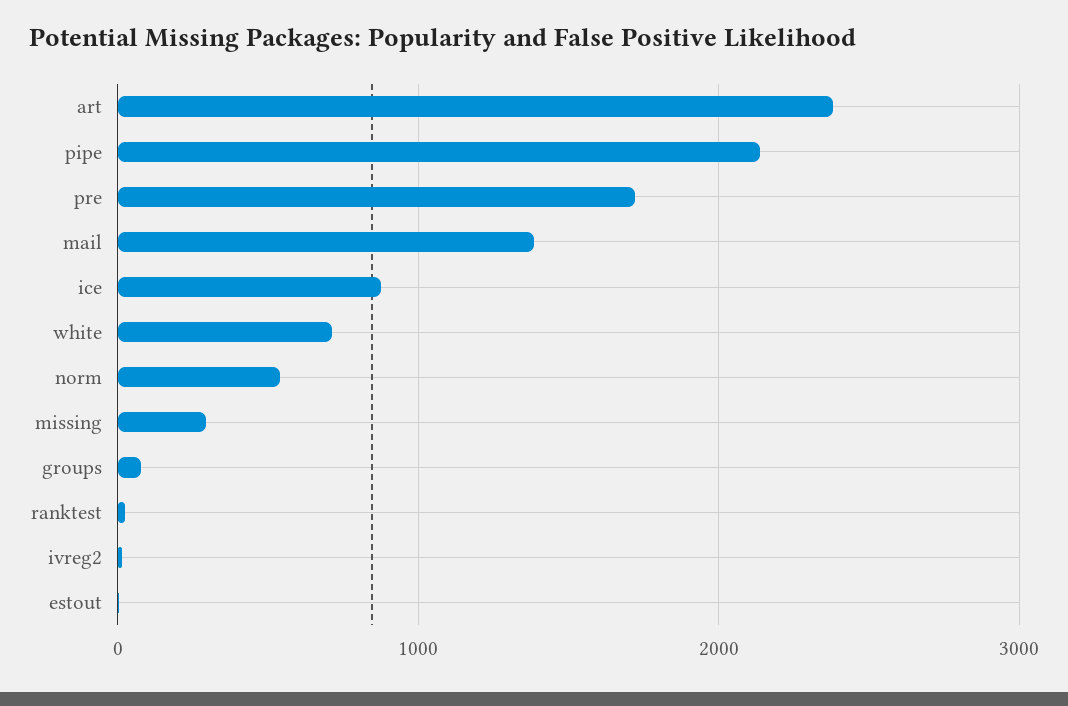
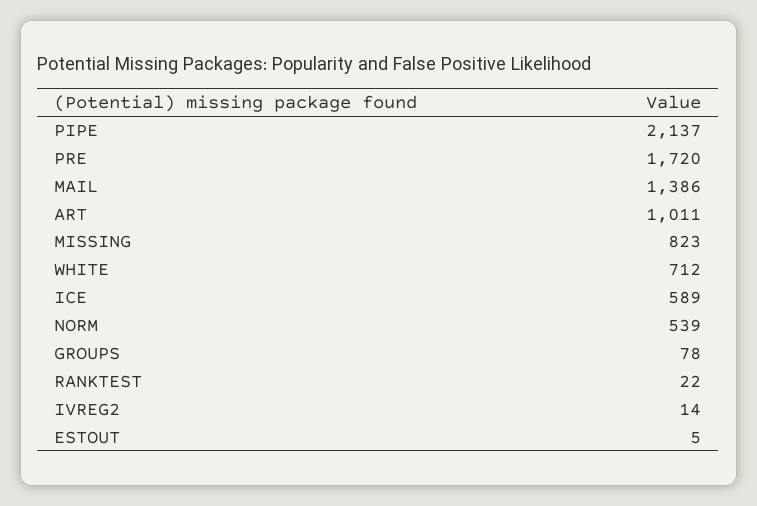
  {
-   "art": 2400,
+   "art": 1011,
    "pipe": 2137,
    "pre": 1720,
    "mail": 1386,
-   "ice": 900,
+   "ice": 589,
    "white": 712,
    "norm": 539,
-   "missing": 300,
+   "missing": 823,
    "groups": 78,
    "ranktest": 22,
    "ivreg2": 14,
    "estout": 5
  }

